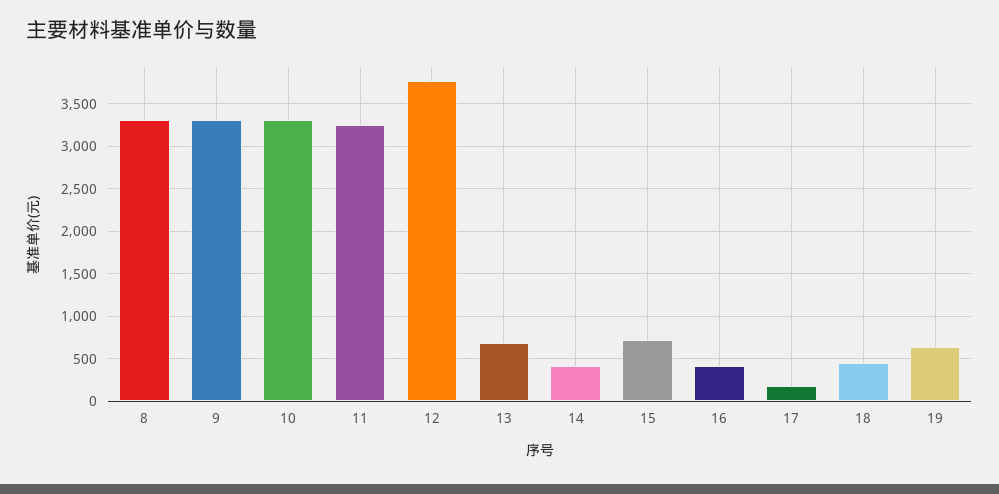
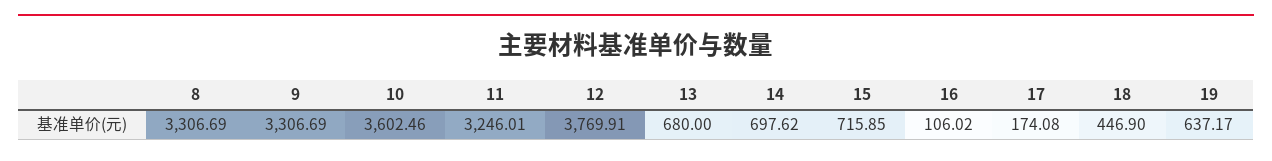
  {
    "8": 3306.69,
    "9": 3306.69,
-   "10": 3300,
+   "10": 3602.46,
    "11": 3246.01,
    "12": 3769.91,
    "13": 680,
-   "14": 400,
+   "14": 697.62,
    "15": 715.85,
-   "16": 400,
+   "16": 106.02,
    "17": 174.08,
    "18": 446.9,
    "19": 637.17
  }

